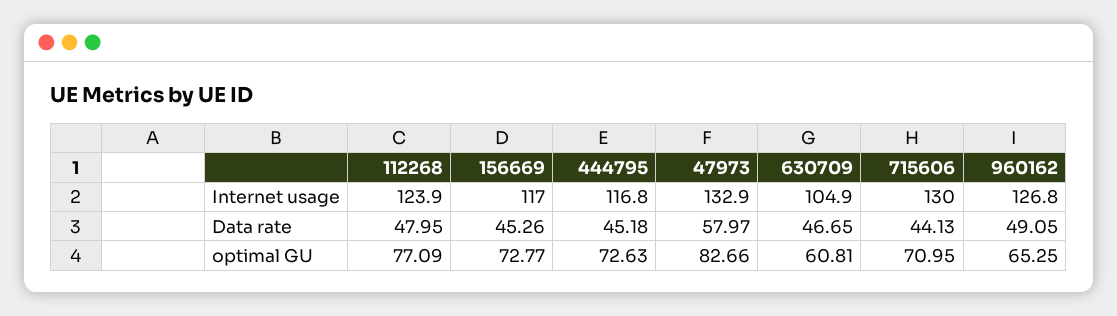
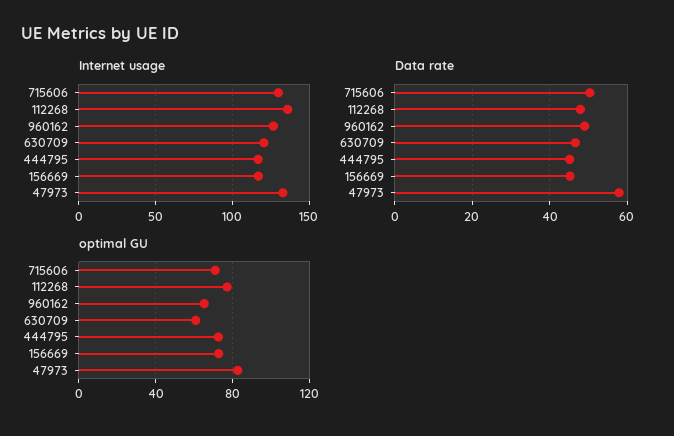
  {
    "Internet usage": {
-     "112268": 123.9,
+     "112268": 135,
      "156669": 117,
      "444795": 116.8,
      "47973": 132.9,
-     "630709": 104.9,
+     "630709": 120,
      "715606": 130,
      "960162": 126.8
    },
    "Data rate": {
      "112268": 47.95,
      "156669": 45.26,
      "444795": 45.18,
      "47973": 57.97,
      "630709": 46.65,
-     "715606": 44.13,
+     "715606": 50,
      "960162": 49.05
    },
    "optimal GU": {
      "112268": 77.09,
      "156669": 72.77,
      "444795": 72.63,
      "47973": 82.66,
      "630709": 60.81,
      "715606": 70.95,
      "960162": 65.25
    }
  }

